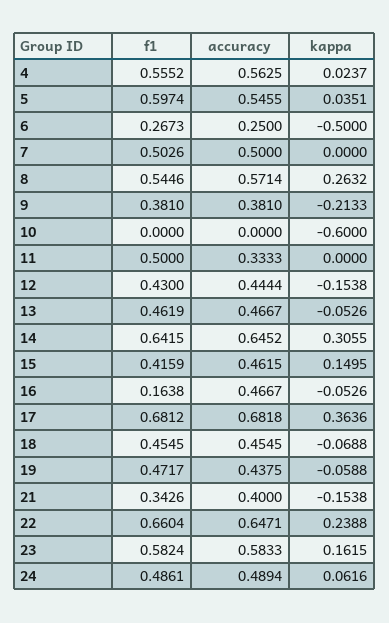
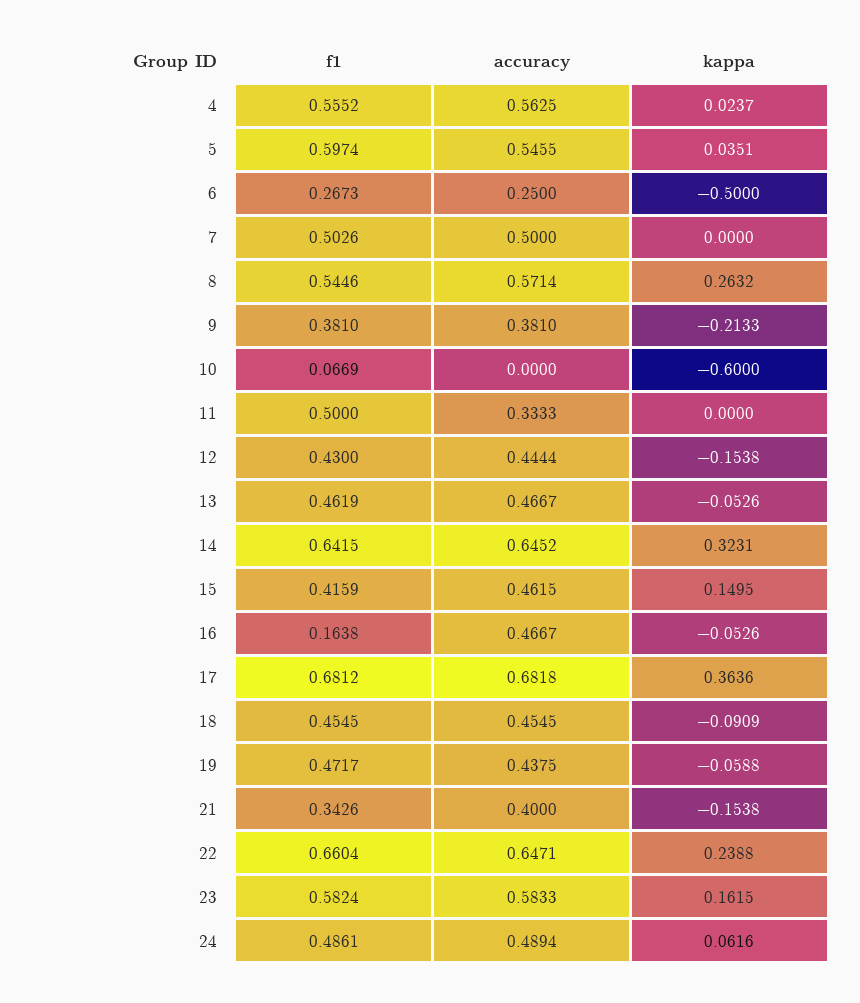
  {
    "f1": {
      "4": 0.5552,
      "5": 0.5974,
      "6": 0.2673,
      "7": 0.5026,
      "8": 0.5446,
      "9": 0.381,
-     "10": 0,
+     "10": 0.0669,
      "11": 0.5,
      "12": 0.43,
      "13": 0.4619,
      "14": 0.6415,
      "15": 0.4159,
      "16": 0.1638,
      "17": 0.6812,
      "18": 0.4545,
      "19": 0.4717,
      "21": 0.3426,
      "22": 0.6604,
      "23": 0.5824,
      "24": 0.4861
    },
    "accuracy": {
      "4": 0.5625,
      "5": 0.5455,
      "6": 0.25,
      "7": 0.5,
      "8": 0.5714,
      "9": 0.381,
      "10": 0,
      "11": 0.3333,
      "12": 0.4444,
      "13": 0.4667,
      "14": 0.6452,
      "15": 0.4615,
      "16": 0.4667,
      "17": 0.6818,
      "18": 0.4545,
      "19": 0.4375,
      "21": 0.4,
      "22": 0.6471,
      "23": 0.5833,
      "24": 0.4894
    },
    "kappa": {
      "4": 0.0237,
      "5": 0.0351,
      "6": -0.5,
      "7": 0,
      "8": 0.2632,
      "9": -0.2133,
      "10": -0.6,
      "11": 0,
      "12": -0.1538,
      "13": -0.0526,
-     "14": 0.3055,
+     "14": 0.3231,
      "15": 0.1495,
      "16": -0.0526,
      "17": 0.3636,
-     "18": -0.0688,
+     "18": -0.0909,
      "19": -0.0588,
      "21": -0.1538,
      "22": 0.2388,
      "23": 0.1615,
      "24": 0.0616
    }
  }

